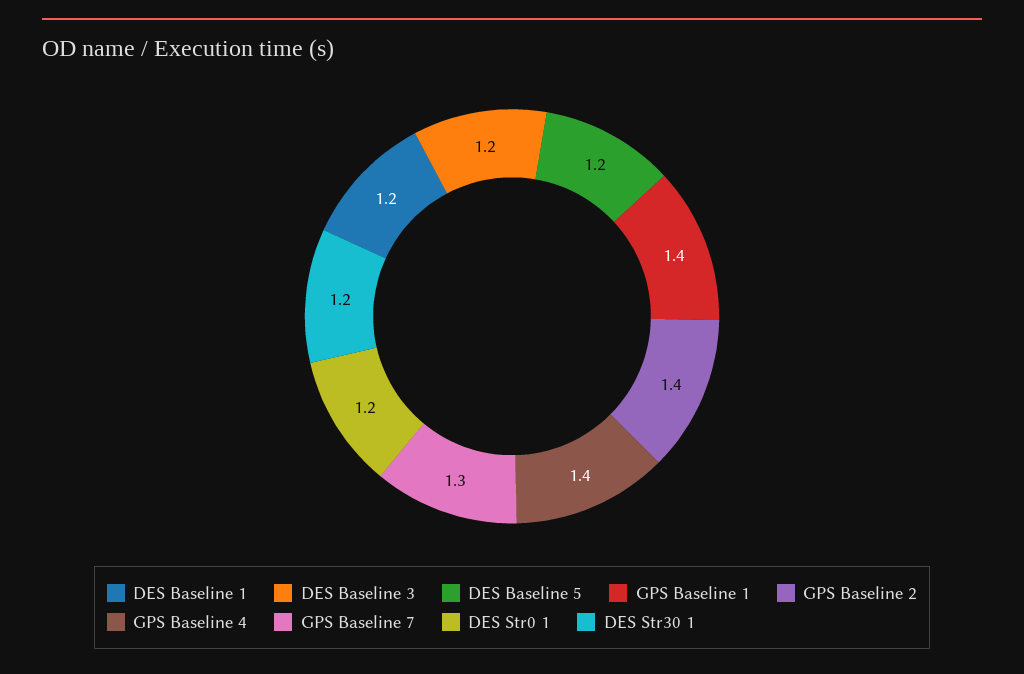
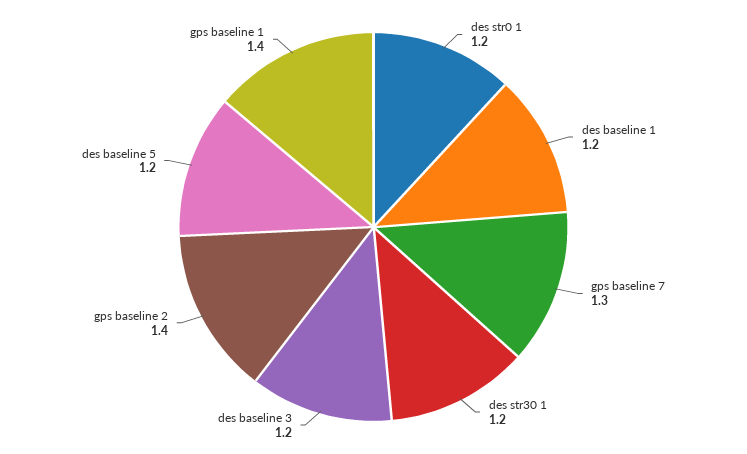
  {
    "DES Baseline 1": 1.2,
    "DES Baseline 3": 1.2,
    "DES Baseline 5": 1.2,
    "GPS Baseline 1": 1.4,
    "GPS Baseline 2": 1.4,
-   "GPS Baseline 4": 1.4,
    "GPS Baseline 7": 1.3,
    "DES Str0 1": 1.2,
    "DES Str30 1": 1.2
  }

